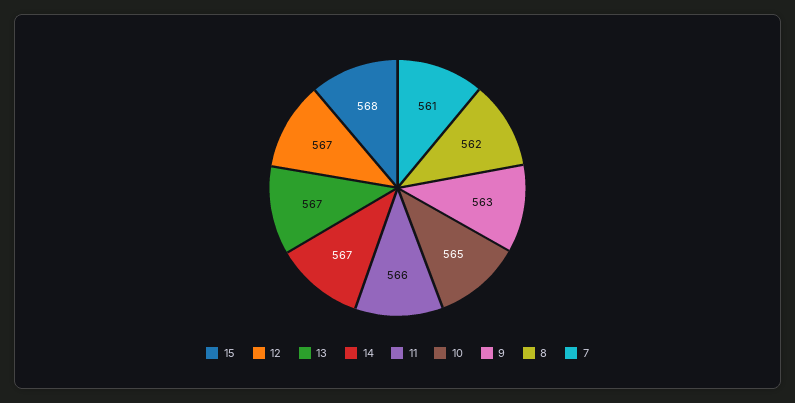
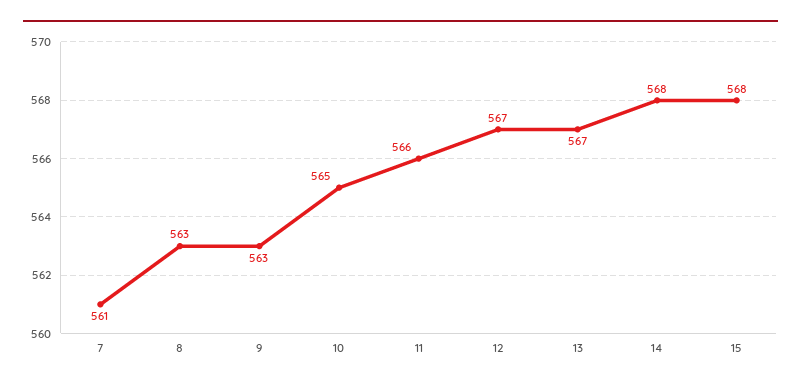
  {
    "15": 568,
    "12": 567,
    "13": 567,
-   "14": 567,
+   "14": 568,
    "11": 566,
    "10": 565,
    "9": 563,
-   "8": 562,
+   "8": 563,
    "7": 561
  }

